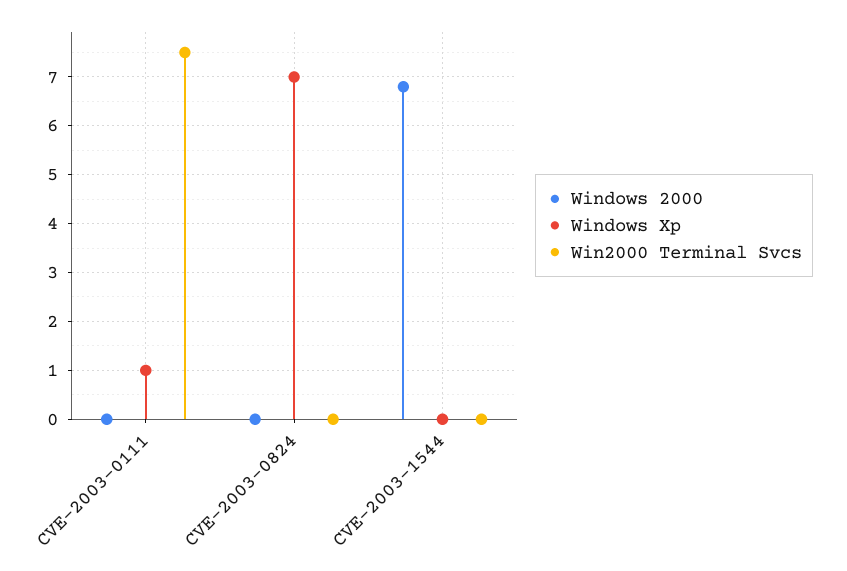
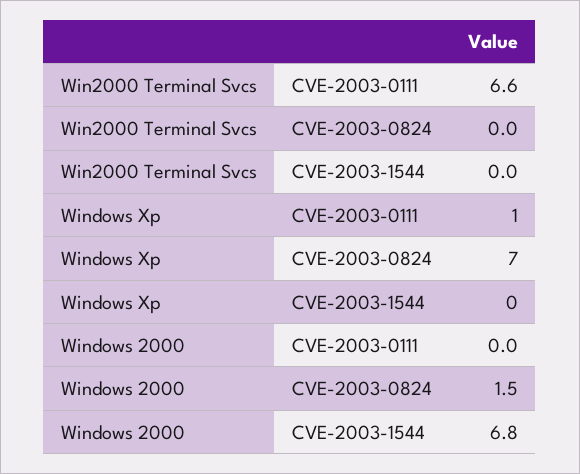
  {
    "Windows 2000": {
      "CVE-2003-0111": 0,
-     "CVE-2003-0824": 0,
+     "CVE-2003-0824": 1.5,
      "CVE-2003-1544": 6.8
    },
    "Windows Xp": {
      "CVE-2003-0111": 1,
      "CVE-2003-0824": 7,
      "CVE-2003-1544": 0
    },
    "Win2000 Terminal Svcs": {
-     "CVE-2003-0111": 7.5,
+     "CVE-2003-0111": 6.6,
      "CVE-2003-0824": 0,
      "CVE-2003-1544": 0
    }
  }

